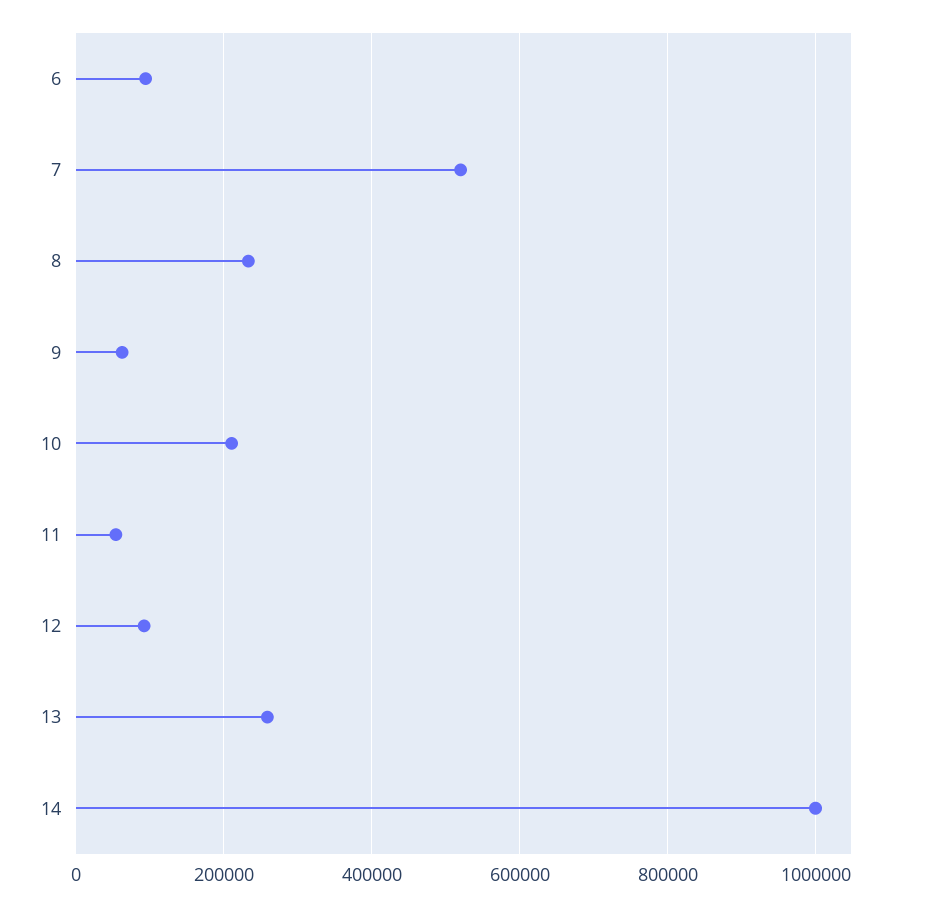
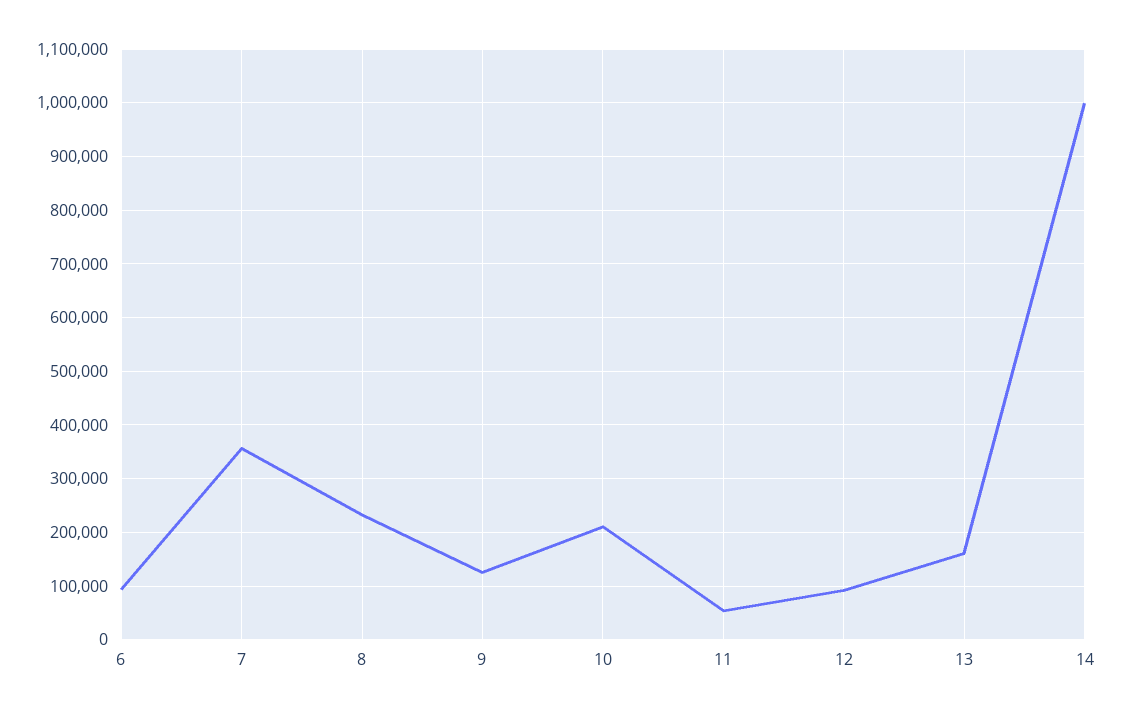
  {
    "6": 100000,
-   "7": 520000,
+   "7": 360000,
    "8": 240000,
-   "9": 60000,
+   "9": 120000,
    "10": 220000,
    "11": 60000,
    "12": 100000,
-   "13": 260000,
+   "13": 160000,
    "14": 1000000
  }

